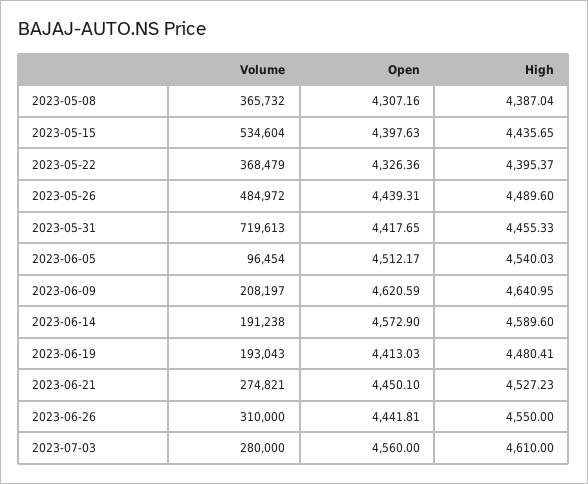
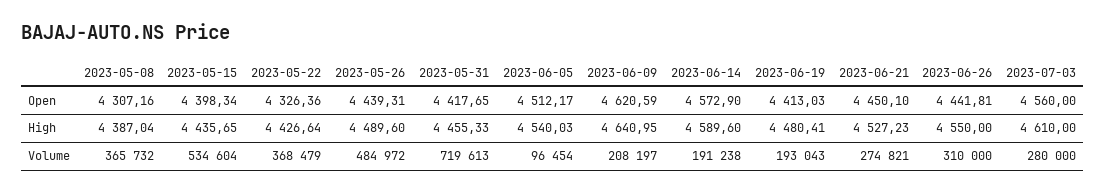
  {
    "Volume": {
      "2023-05-08": 365732,
      "2023-05-15": 534604,
      "2023-05-22": 368479,
      "2023-05-26": 484972,
      "2023-05-31": 719613,
      "2023-06-05": 96454,
      "2023-06-09": 208197,
      "2023-06-14": 191238,
      "2023-06-19": 193043,
      "2023-06-21": 274821,
      "2023-06-26": 310000,
      "2023-07-03": 280000
    },
    "Open": {
      "2023-05-08": 4307.16,
-     "2023-05-15": 4397.63,
+     "2023-05-15": 4398.34,
      "2023-05-22": 4326.36,
      "2023-05-26": 4439.31,
      "2023-05-31": 4417.65,
      "2023-06-05": 4512.17,
      "2023-06-09": 4620.59,
      "2023-06-14": 4572.9,
      "2023-06-19": 4413.03,
      "2023-06-21": 4450.1,
      "2023-06-26": 4441.81,
      "2023-07-03": 4560
    },
    "High": {
      "2023-05-08": 4387.04,
      "2023-05-15": 4435.65,
-     "2023-05-22": 4395.37,
+     "2023-05-22": 4426.64,
      "2023-05-26": 4489.6,
      "2023-05-31": 4455.33,
      "2023-06-05": 4540.03,
      "2023-06-09": 4640.95,
      "2023-06-14": 4589.6,
      "2023-06-19": 4480.41,
      "2023-06-21": 4527.23,
      "2023-06-26": 4550,
      "2023-07-03": 4610
    }
  }

